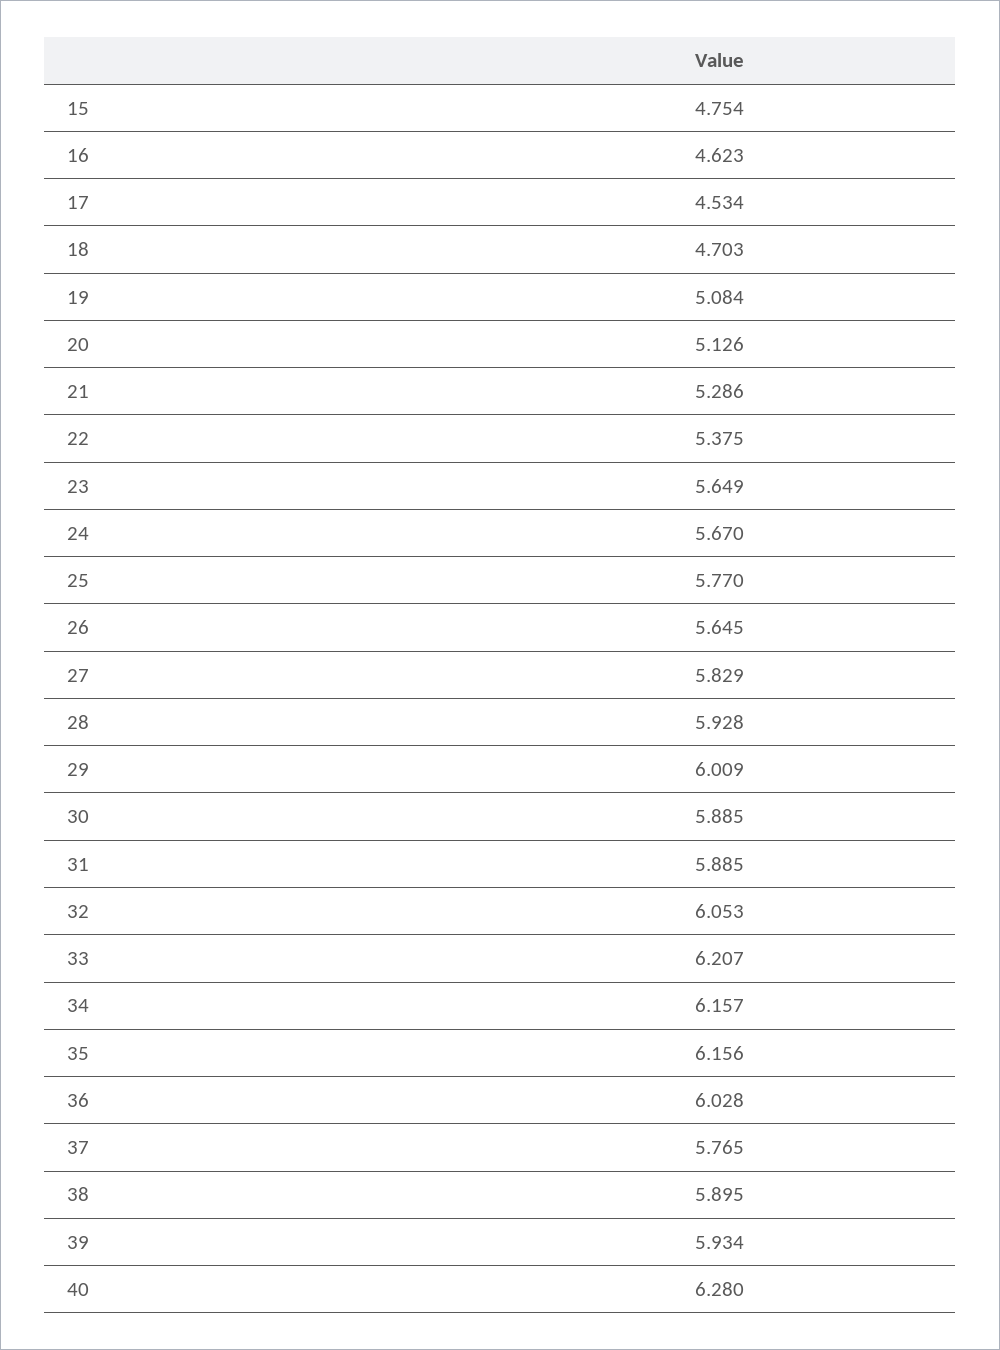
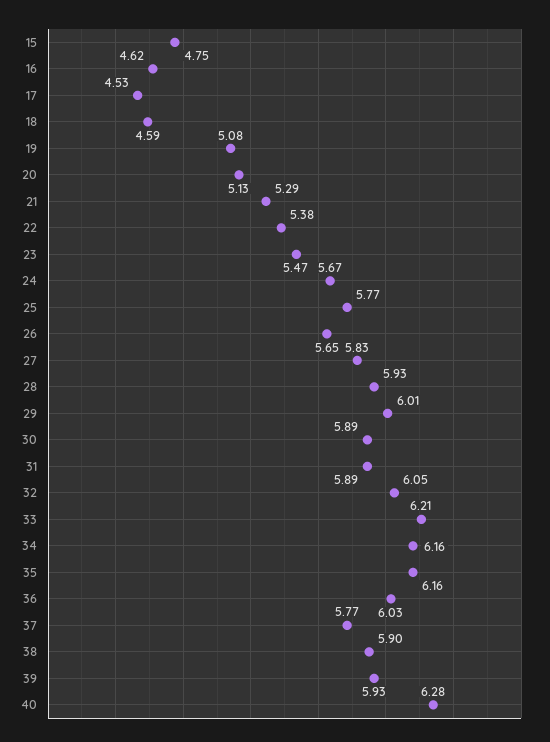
  {
    "15": 4.754,
    "16": 4.623,
    "17": 4.534,
-   "18": 4.703,
+   "18": 4.59,
    "19": 5.084,
    "20": 5.126,
    "21": 5.286,
    "22": 5.375,
-   "23": 5.649,
+   "23": 5.47,
    "24": 5.67,
    "25": 5.77,
    "26": 5.645,
    "27": 5.829,
    "28": 5.928,
    "29": 6.009,
    "30": 5.885,
    "31": 5.885,
    "32": 6.053,
    "33": 6.207,
    "34": 6.157,
    "35": 6.156,
    "36": 6.028,
    "37": 5.765,
    "38": 5.895,
    "39": 5.934,
    "40": 6.28
  }

